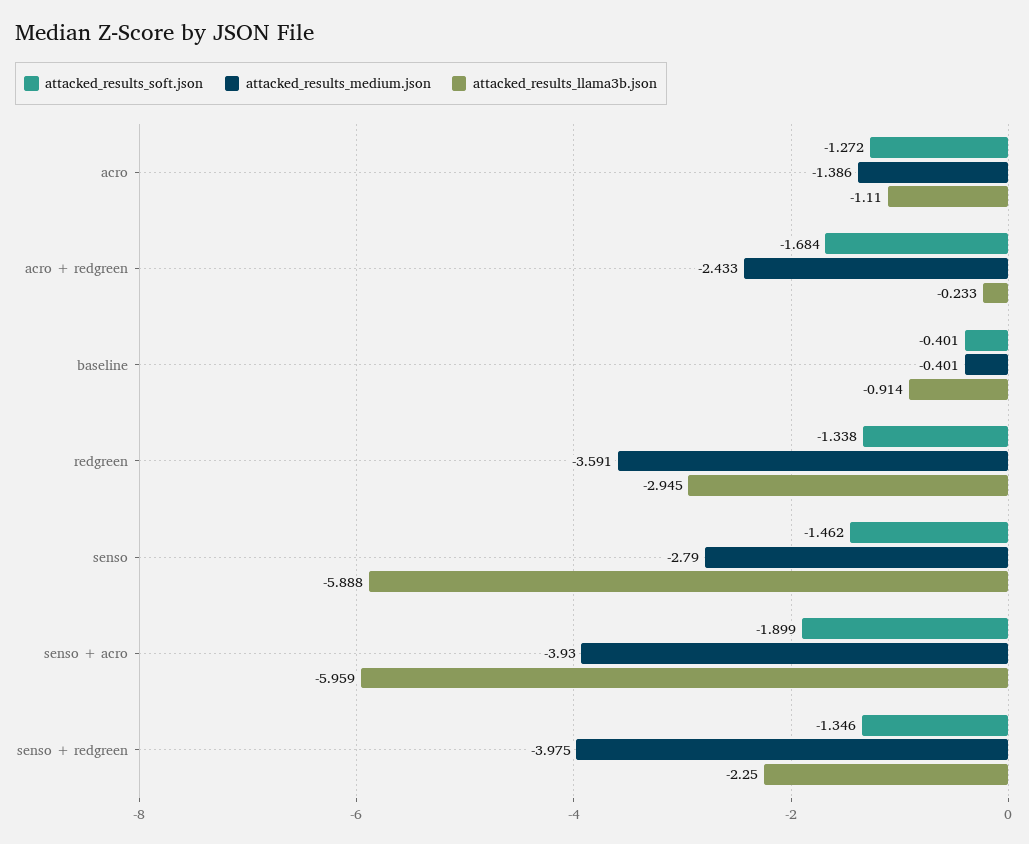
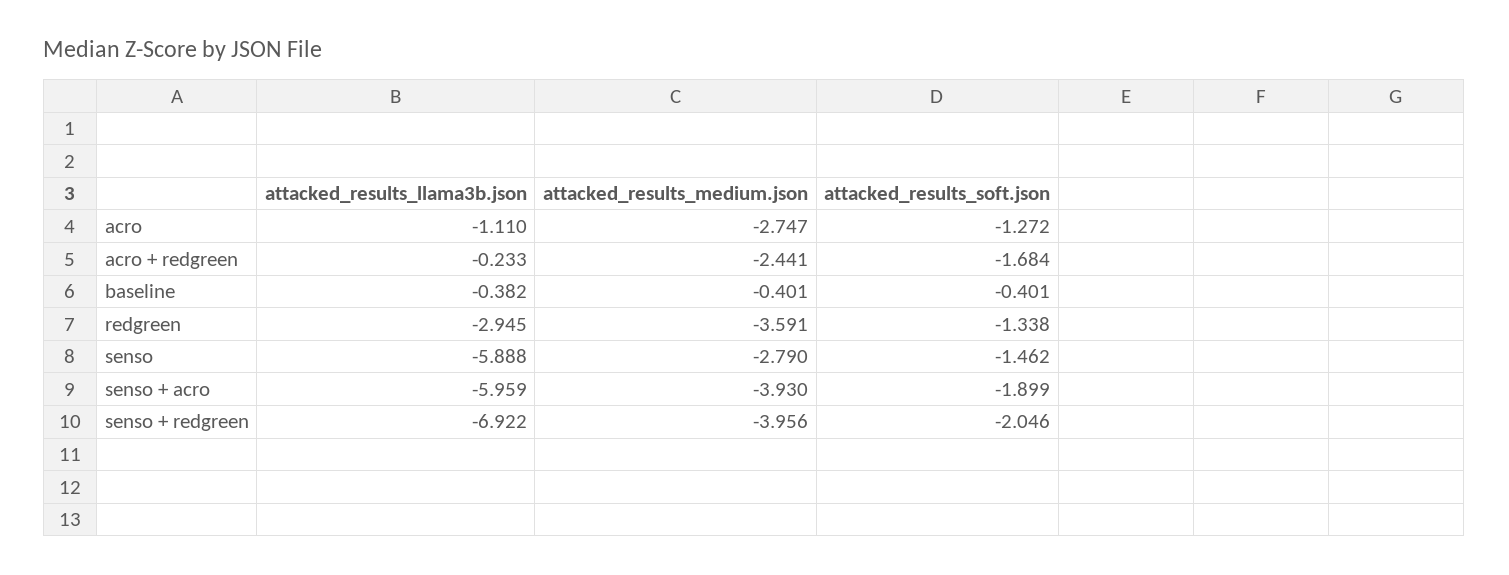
  {
    "attacked_results_soft.json": {
      "acro": -1.272,
      "acro + redgreen": -1.684,
      "baseline": -0.401,
      "redgreen": -1.338,
      "senso": -1.462,
      "senso + acro": -1.899,
-     "senso + redgreen": -1.346
+     "senso + redgreen": -2.046
    },
    "attacked_results_medium.json": {
-     "acro": -1.386,
+     "acro": -2.747,
-     "acro + redgreen": -2.433,
+     "acro + redgreen": -2.441,
      "baseline": -0.401,
      "redgreen": -3.591,
      "senso": -2.79,
      "senso + acro": -3.93,
-     "senso + redgreen": -3.975
+     "senso + redgreen": -3.956
    },
    "attacked_results_llama3b.json": {
      "acro": -1.11,
      "acro + redgreen": -0.233,
-     "baseline": -0.914,
+     "baseline": -0.382,
      "redgreen": -2.945,
      "senso": -5.888,
      "senso + acro": -5.959,
-     "senso + redgreen": -2.25
+     "senso + redgreen": -6.922
    }
  }

